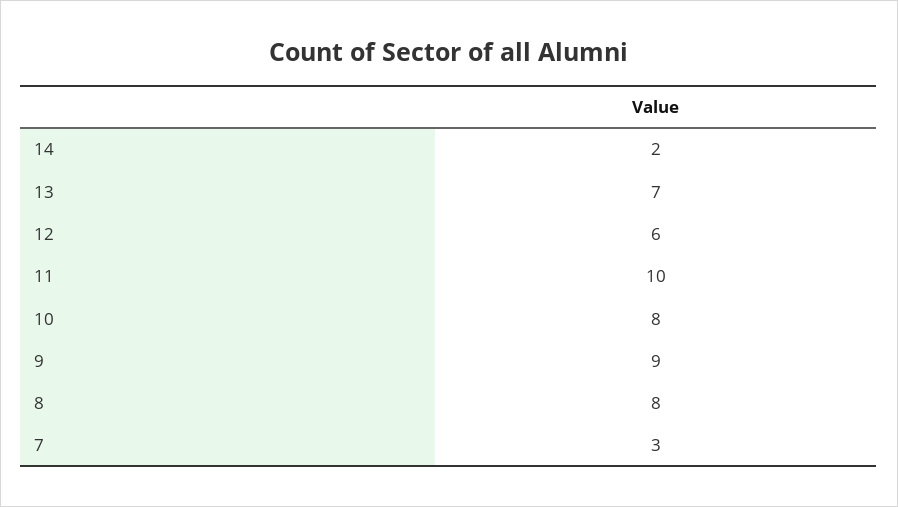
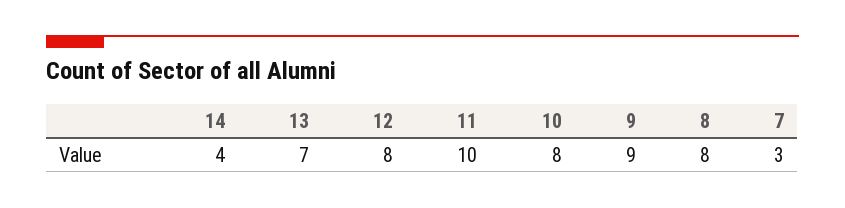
  {
-   "14": 2,
+   "14": 4,
    "13": 7,
-   "12": 6,
+   "12": 8,
    "11": 10,
    "10": 8,
    "9": 9,
    "8": 8,
    "7": 3
  }

